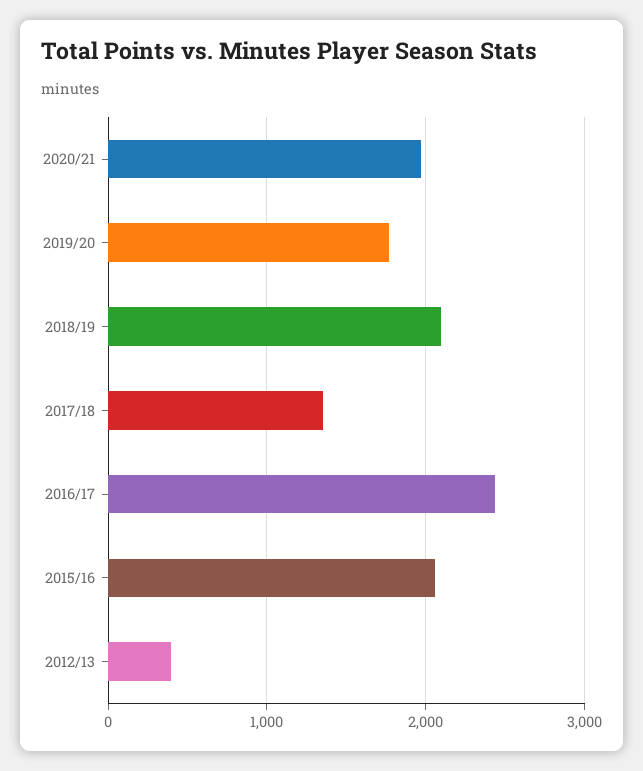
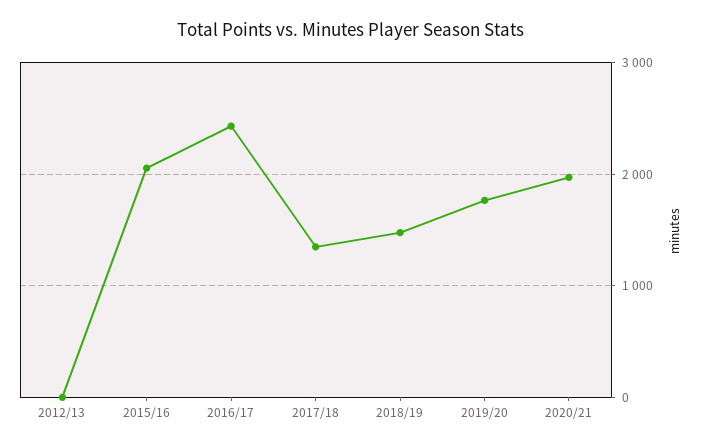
  {
    "2020/21": 2000,
    "2019/20": 1800,
-   "2018/19": 2100,
+   "2018/19": 1500,
    "2017/18": 1400,
    "2016/17": 2400,
    "2015/16": 2100,
-   "2012/13": 400
+   "2012/13": 0
  }

